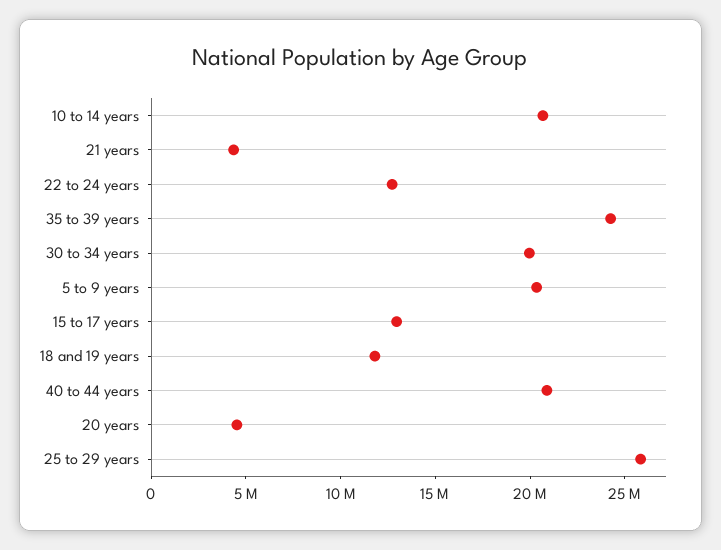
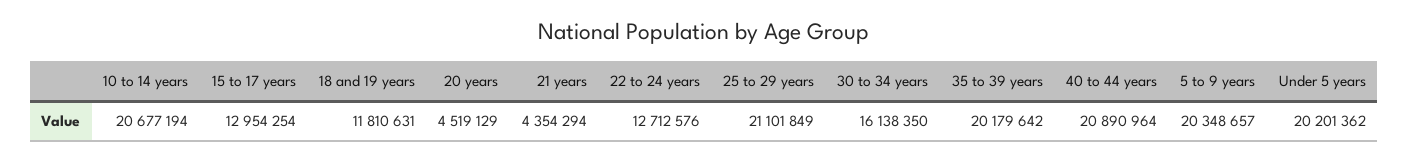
  {
    "10 to 14 years": 20677194,
    "21 years": 4354294,
    "22 to 24 years": 12712576,
-   "35 to 39 years": 24000000,
+   "35 to 39 years": 20179642,
-   "30 to 34 years": 20000000,
+   "30 to 34 years": 16138350,
    "5 to 9 years": 20348657,
    "15 to 17 years": 12954254,
    "18 and 19 years": 11810631,
    "40 to 44 years": 20890964,
    "20 years": 4519129,
-   "25 to 29 years": 26000000
+   "25 to 29 years": 21101849,
+   "Under 5 years": 20201362
  }

